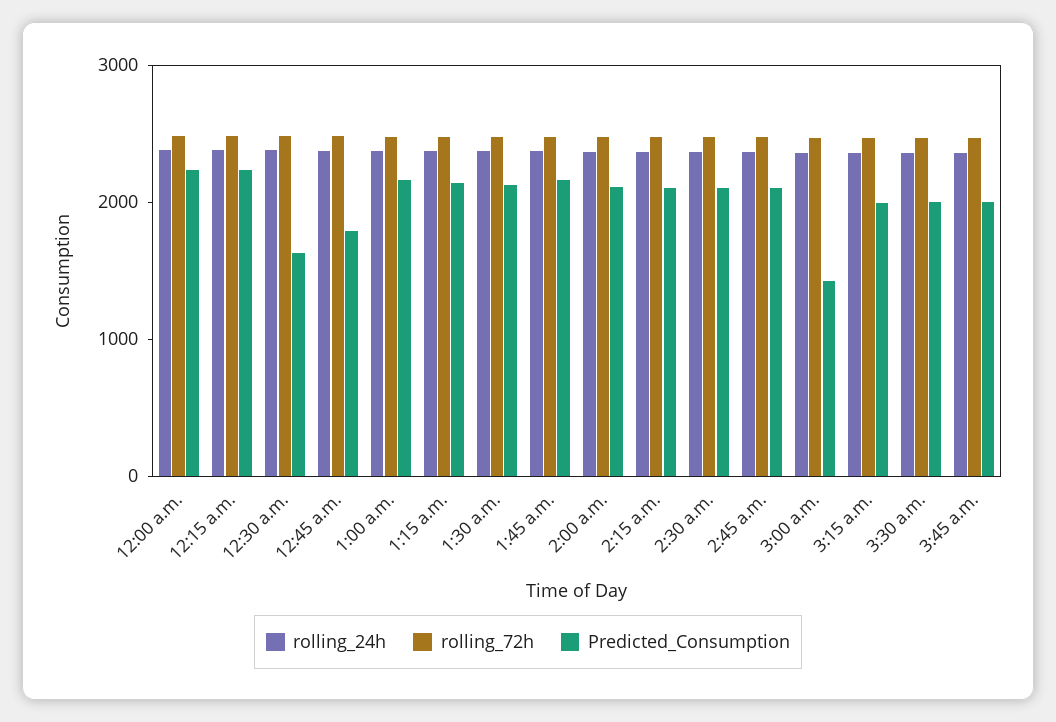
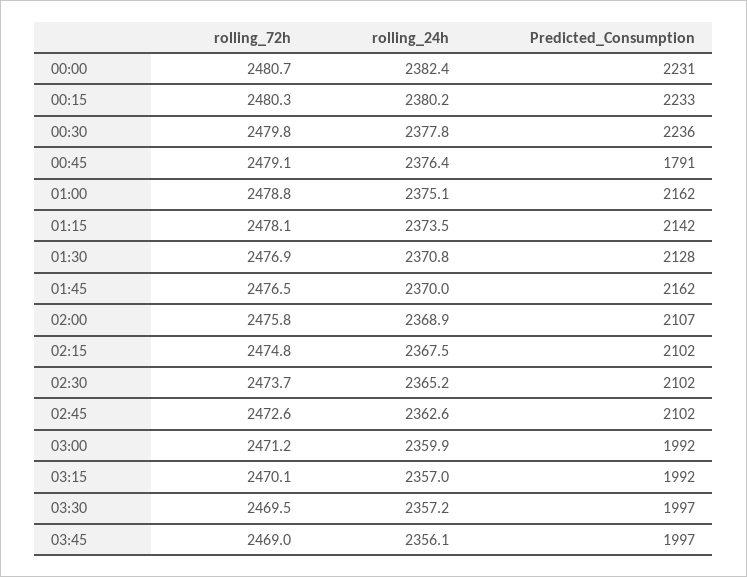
  {
    "rolling_24h": {
      "12:00 a.m.": 2382.4,
      "12:15 a.m.": 2380.2,
      "12:30 a.m.": 2377.8,
      "12:45 a.m.": 2376.4,
      "1:00 a.m.": 2375.1,
      "1:15 a.m.": 2373.5,
      "1:30 a.m.": 2370.8,
      "1:45 a.m.": 2370,
      "2:00 a.m.": 2368.9,
      "2:15 a.m.": 2367.5,
      "2:30 a.m.": 2365.2,
      "2:45 a.m.": 2362.6,
      "3:00 a.m.": 2359.9,
      "3:15 a.m.": 2357,
      "3:30 a.m.": 2357.2,
      "3:45 a.m.": 2356.1
    },
    "rolling_72h": {
      "12:00 a.m.": 2480.7,
      "12:15 a.m.": 2480.3,
      "12:30 a.m.": 2479.8,
      "12:45 a.m.": 2479.1,
      "1:00 a.m.": 2478.8,
      "1:15 a.m.": 2478.1,
      "1:30 a.m.": 2476.9,
      "1:45 a.m.": 2476.5,
      "2:00 a.m.": 2475.8,
      "2:15 a.m.": 2474.8,
      "2:30 a.m.": 2473.7,
      "2:45 a.m.": 2472.6,
      "3:00 a.m.": 2471.2,
      "3:15 a.m.": 2470.1,
      "3:30 a.m.": 2469.5,
      "3:45 a.m.": 2469
    },
    "Predicted_Consumption": {
      "12:00 a.m.": 2231,
      "12:15 a.m.": 2233,
-     "12:30 a.m.": 1600,
+     "12:30 a.m.": 2236,
      "12:45 a.m.": 1791,
      "1:00 a.m.": 2162,
      "1:15 a.m.": 2142,
      "1:30 a.m.": 2128,
      "1:45 a.m.": 2162,
      "2:00 a.m.": 2107,
      "2:15 a.m.": 2102,
      "2:30 a.m.": 2102,
      "2:45 a.m.": 2102,
-     "3:00 a.m.": 1400,
+     "3:00 a.m.": 1992,
      "3:15 a.m.": 1992,
      "3:30 a.m.": 1997,
      "3:45 a.m.": 1997
    }
  }

